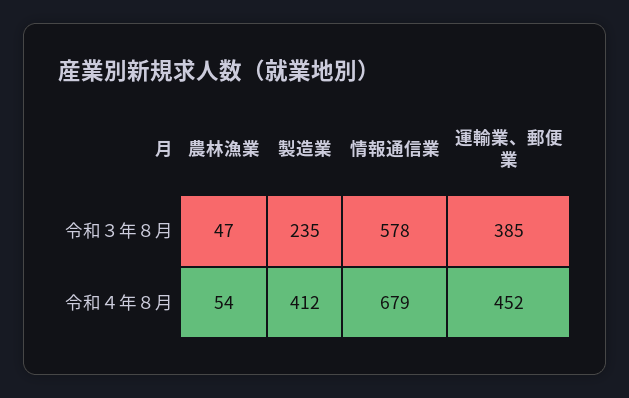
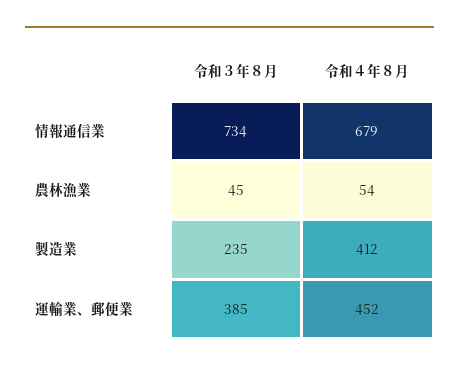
  {
    "農林漁業": {
-     "令和３年８月": 47,
+     "令和３年８月": 45,
      "令和４年８月": 54
    },
    "製造業": {
      "令和３年８月": 235,
      "令和４年８月": 412
    },
    "情報通信業": {
-     "令和３年８月": 578,
+     "令和３年８月": 734,
      "令和４年８月": 679
    },
    "運輸業、郵便業": {
      "令和３年８月": 385,
      "令和４年８月": 452
    }
  }

